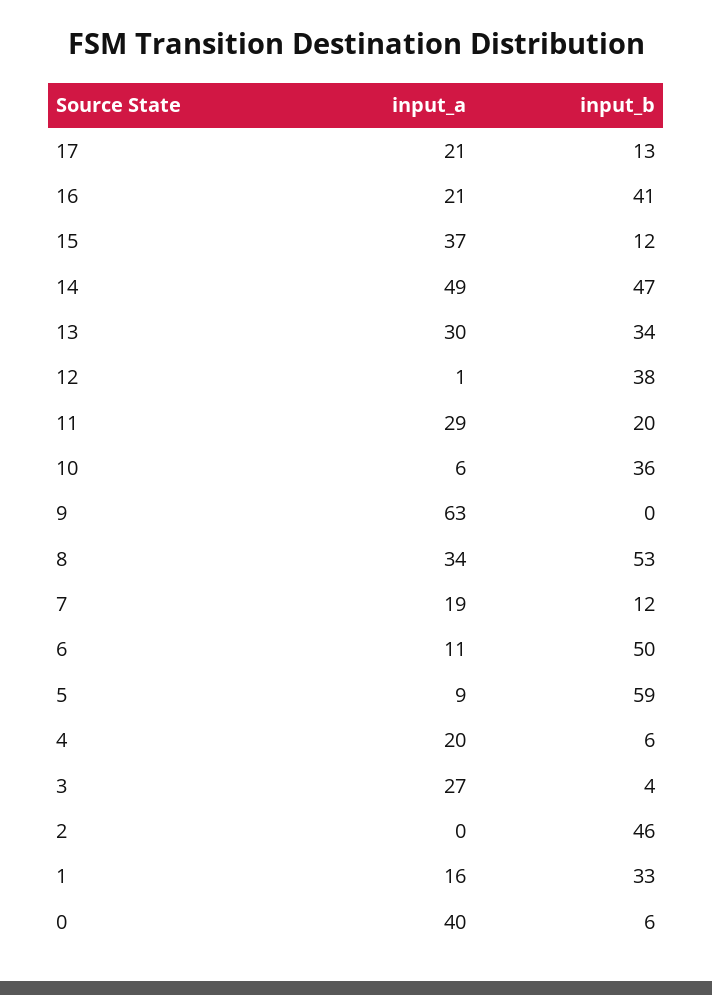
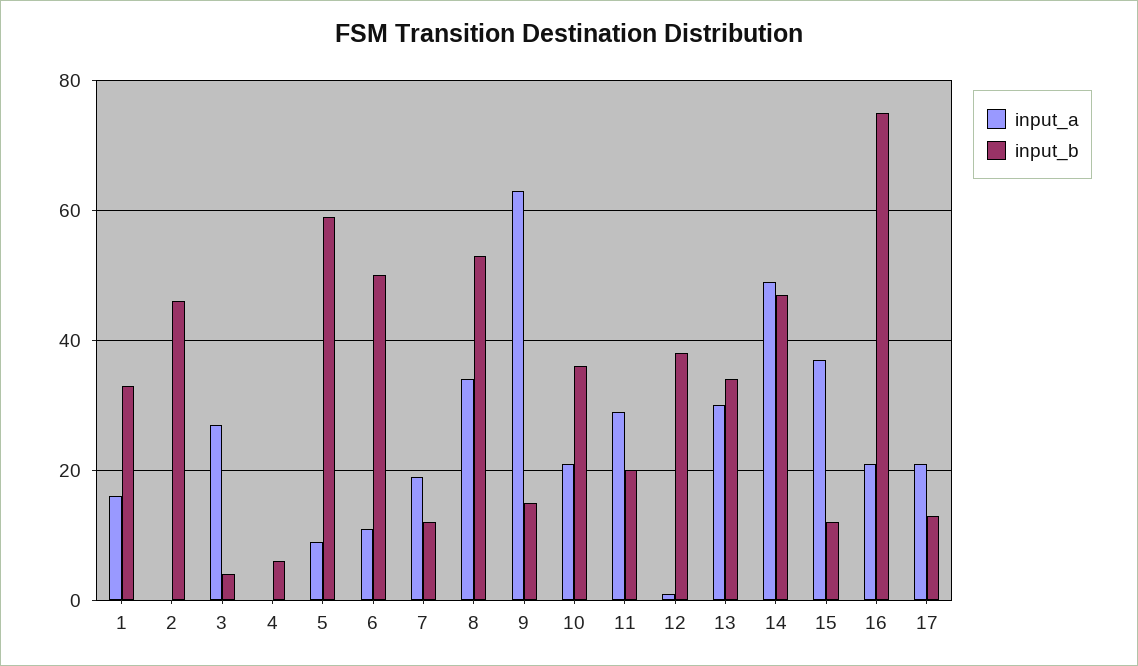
  {
    "input_a": {
      "17": 21,
      "16": 21,
      "15": 37,
      "14": 49,
      "13": 30,
      "12": 1,
      "11": 29,
-     "10": 6,
+     "10": 20,
      "9": 63,
      "8": 34,
      "7": 19,
      "6": 11,
      "5": 9,
-     "4": 20,
+     "4": 0,
      "3": 27,
      "2": 0,
-     "1": 16,
+     "1": 16
-     "0": 40
    },
    "input_b": {
      "17": 13,
-     "16": 41,
+     "16": 75,
      "15": 12,
      "14": 47,
      "13": 34,
      "12": 38,
      "11": 20,
      "10": 36,
-     "9": 0,
+     "9": 15,
      "8": 53,
      "7": 12,
      "6": 50,
      "5": 59,
      "4": 6,
      "3": 4,
      "2": 46,
-     "1": 33,
+     "1": 33
-     "0": 6
    }
  }

